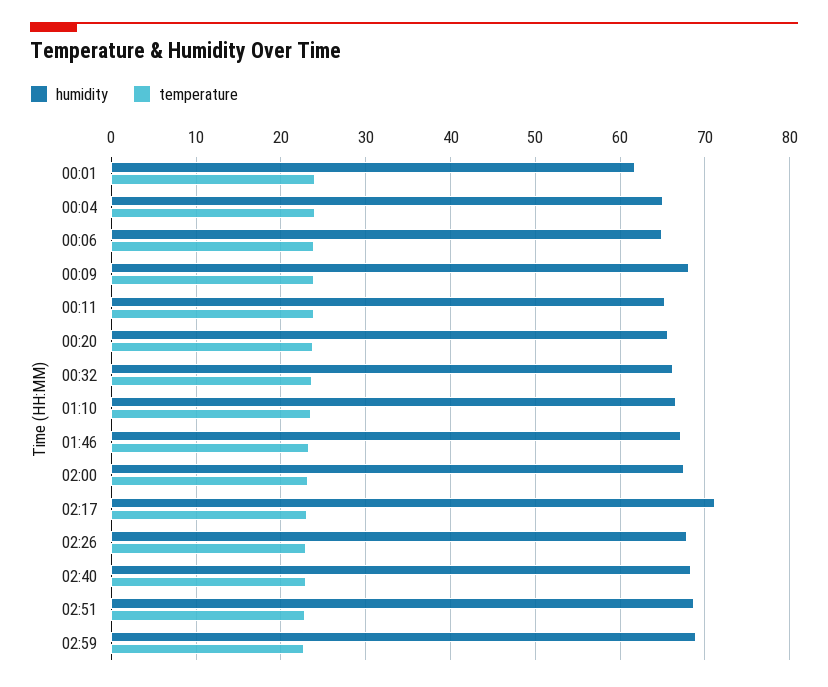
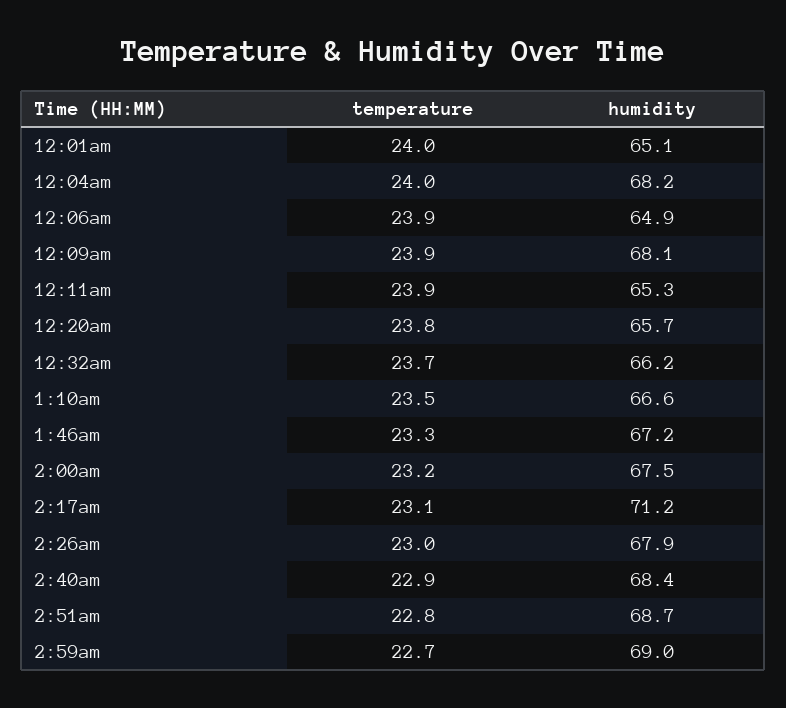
  {
    "humidity": {
-     "00:01": 62,
+     "00:01": 65.1,
-     "00:04": 65,
+     "00:04": 68.2,
      "00:06": 64.9,
      "00:09": 68.1,
      "00:11": 65.3,
      "00:20": 65.7,
      "00:32": 66.2,
      "01:10": 66.6,
      "01:46": 67.2,
      "02:00": 67.5,
      "02:17": 71.2,
      "02:26": 67.9,
      "02:40": 68.4,
      "02:51": 68.7,
      "02:59": 69
    },
    "temperature": {
      "00:01": 24,
      "00:04": 24,
      "00:06": 23.9,
      "00:09": 23.9,
      "00:11": 23.9,
      "00:20": 23.8,
      "00:32": 23.7,
      "01:10": 23.5,
      "01:46": 23.3,
      "02:00": 23.2,
      "02:17": 23.1,
      "02:26": 23,
      "02:40": 22.9,
      "02:51": 22.8,
      "02:59": 22.7
    }
  }

